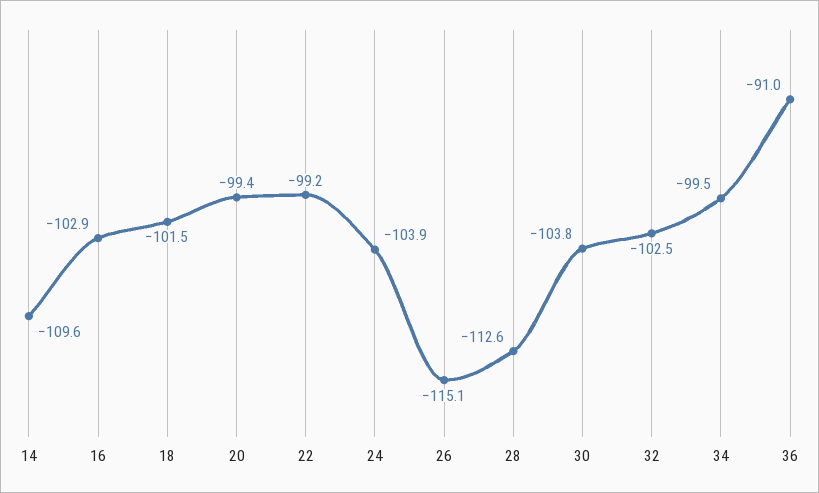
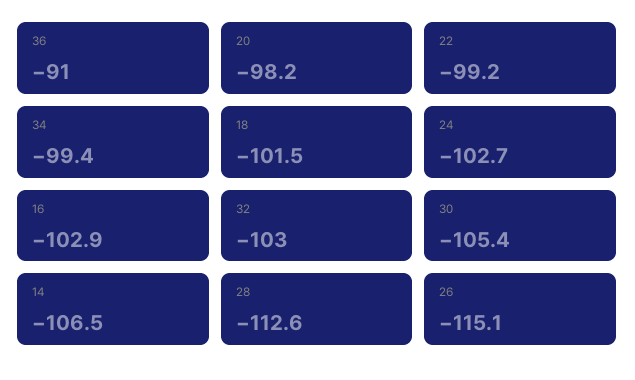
  {
-   "14": -109.6,
+   "14": -106.5,
    "16": -102.9,
    "18": -101.5,
-   "20": -99.4,
+   "20": -98.2,
    "22": -99.2,
-   "24": -103.9,
+   "24": -102.7,
    "26": -115.1,
    "28": -112.6,
-   "30": -103.8,
+   "30": -105.4,
-   "32": -102.5,
+   "32": -103,
-   "34": -99.5,
+   "34": -99.4,
    "36": -91
  }

